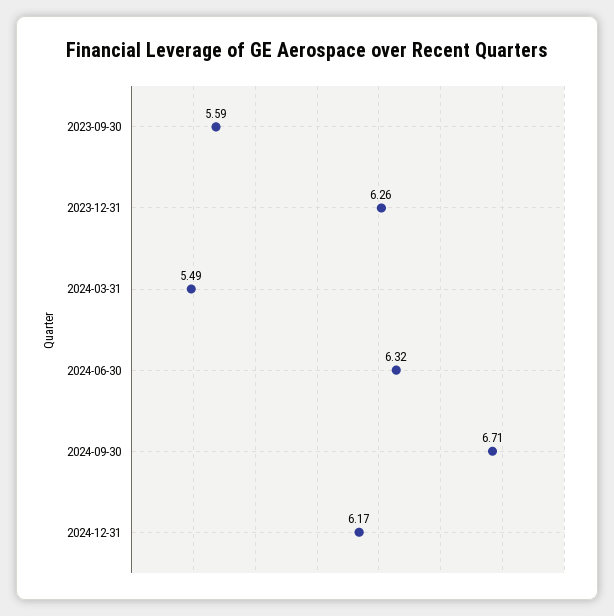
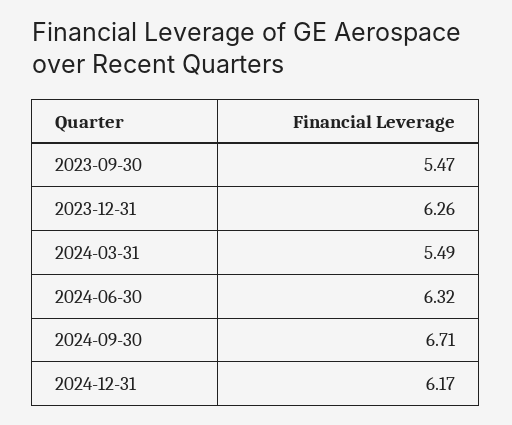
  {
-   "2023-09-30": 5.59,
+   "2023-09-30": 5.47,
    "2023-12-31": 6.26,
    "2024-03-31": 5.49,
    "2024-06-30": 6.32,
    "2024-09-30": 6.71,
    "2024-12-31": 6.17
  }

